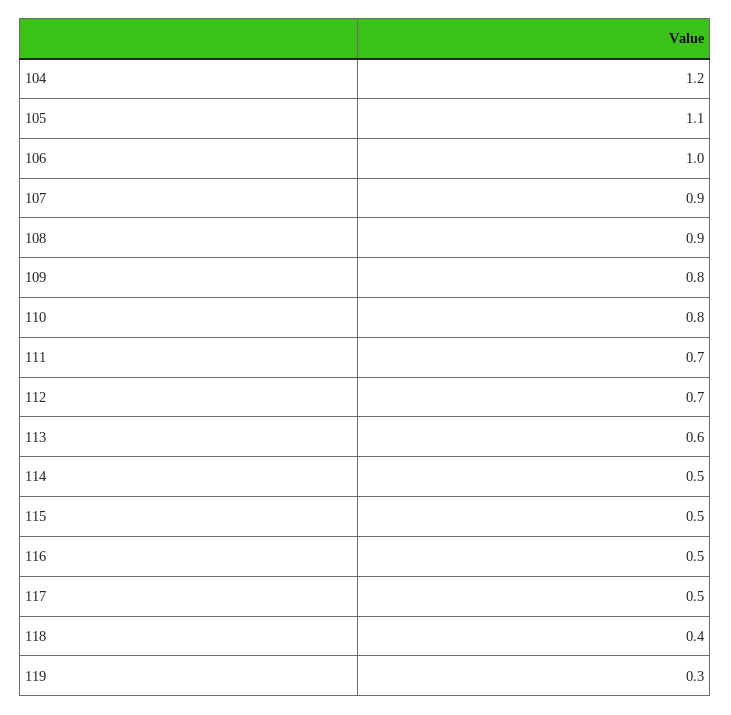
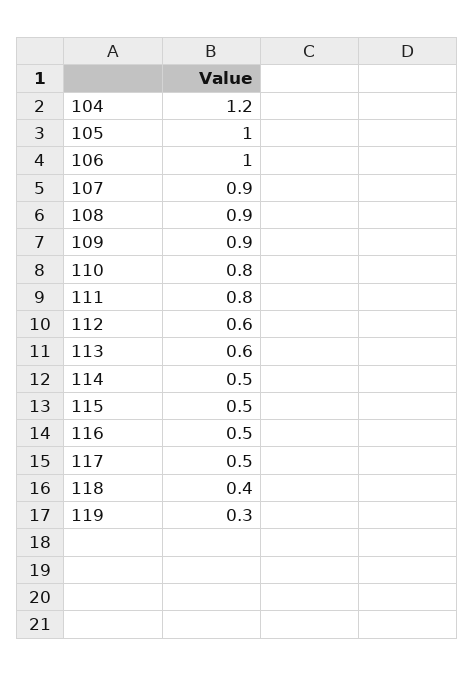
  {
    "104": 1.2,
-   "105": 1.1,
+   "105": 1,
    "106": 1,
    "107": 0.9,
    "108": 0.9,
-   "109": 0.8,
+   "109": 0.9,
    "110": 0.8,
-   "111": 0.7,
+   "111": 0.8,
-   "112": 0.7,
+   "112": 0.6,
    "113": 0.6,
    "114": 0.5,
    "115": 0.5,
    "116": 0.5,
    "117": 0.5,
    "118": 0.4,
    "119": 0.3
  }

